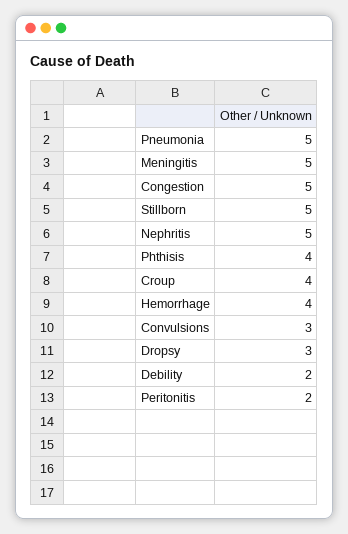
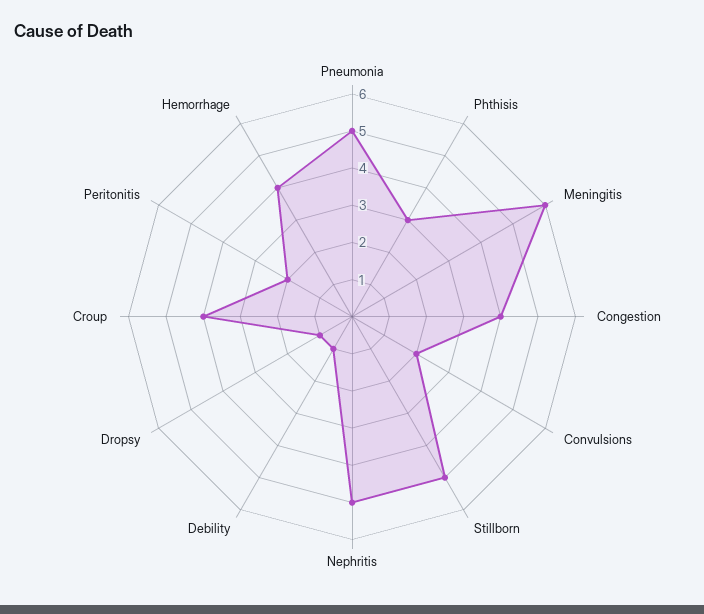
  {
    "Pneumonia": 5,
-   "Meningitis": 5,
+   "Meningitis": 6,
-   "Congestion": 5,
+   "Congestion": 4,
    "Stillborn": 5,
    "Nephritis": 5,
-   "Phthisis": 4,
+   "Phthisis": 3,
    "Croup": 4,
    "Hemorrhage": 4,
-   "Convulsions": 3,
+   "Convulsions": 2,
-   "Dropsy": 3,
+   "Dropsy": 1,
-   "Debility": 2,
+   "Debility": 1,
    "Peritonitis": 2
  }

